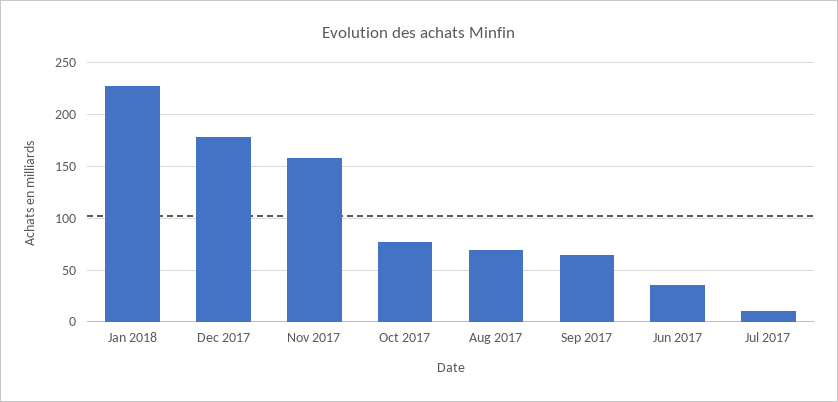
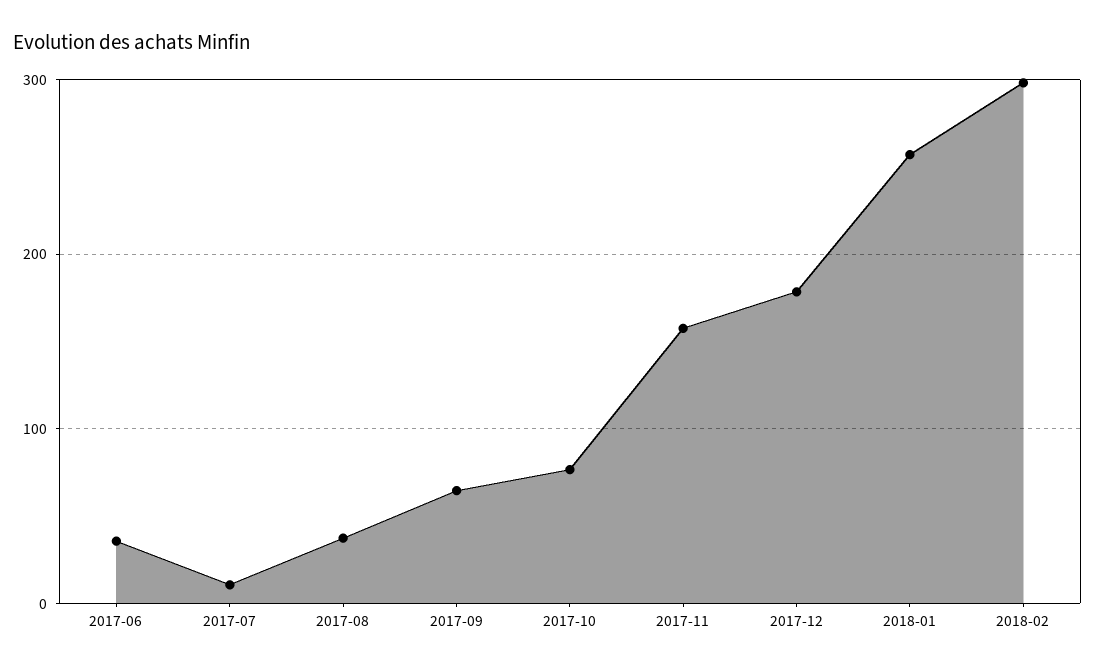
  {
-   "Jan 2018": 230,
+   "Jan 2018": 260,
    "Dec 2017": 180,
    "Nov 2017": 160,
    "Oct 2017": 80,
-   "Aug 2017": 70,
+   "Aug 2017": 40,
    "Sep 2017": 60,
    "Jun 2017": 40,
-   "Jul 2017": 10
+   "Jul 2017": 10,
+   "2018-02": 300
  }

